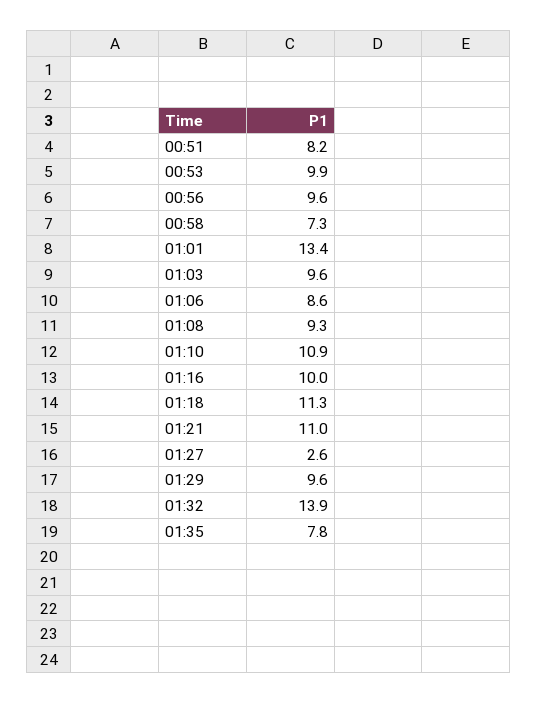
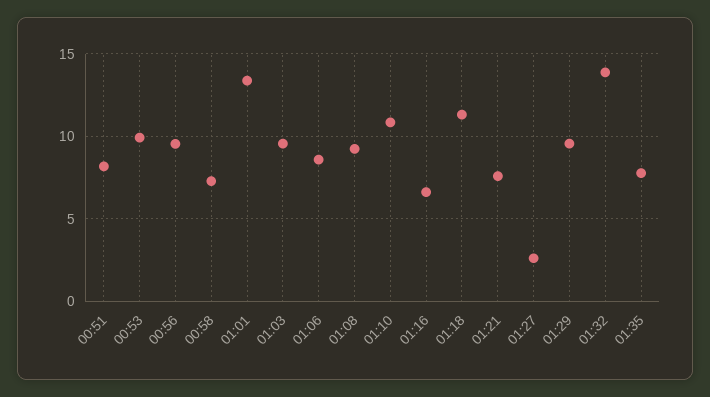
  {
    "00:51": 8.2,
    "00:53": 9.9,
    "00:56": 9.6,
    "00:58": 7.3,
    "01:01": 13.4,
    "01:03": 9.6,
    "01:06": 8.6,
    "01:08": 9.3,
    "01:10": 10.9,
-   "01:16": 10,
+   "01:16": 6.5,
    "01:18": 11.3,
-   "01:21": 11,
+   "01:21": 7.5,
    "01:27": 2.6,
    "01:29": 9.6,
    "01:32": 13.9,
    "01:35": 7.8
  }

